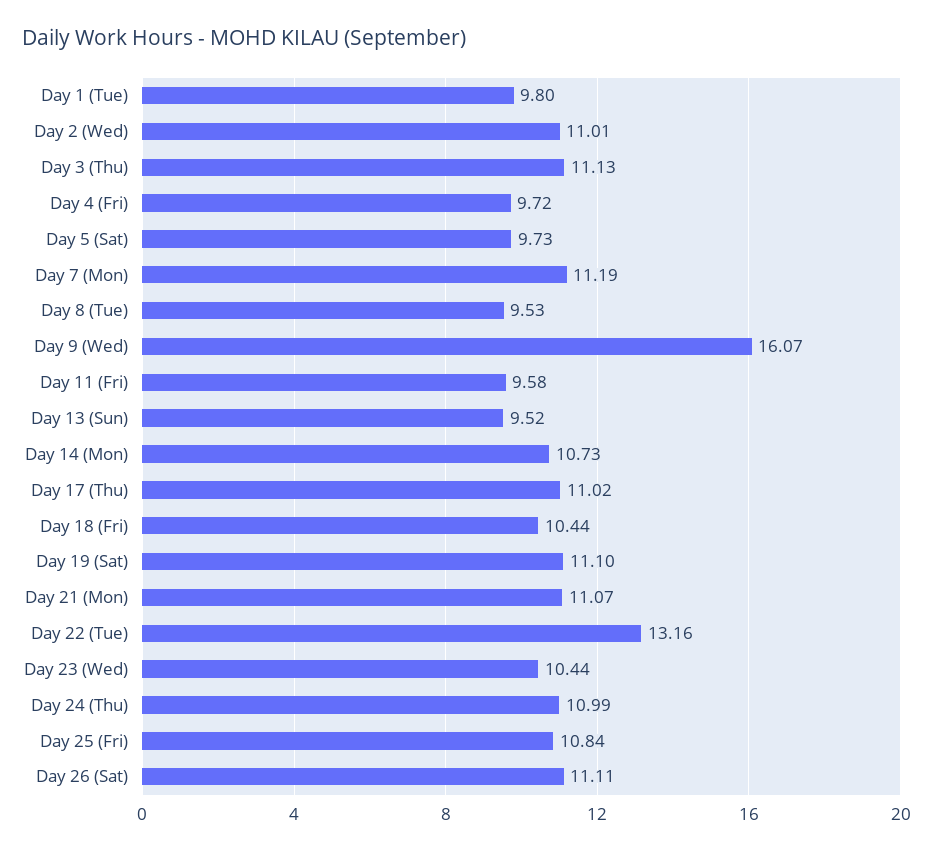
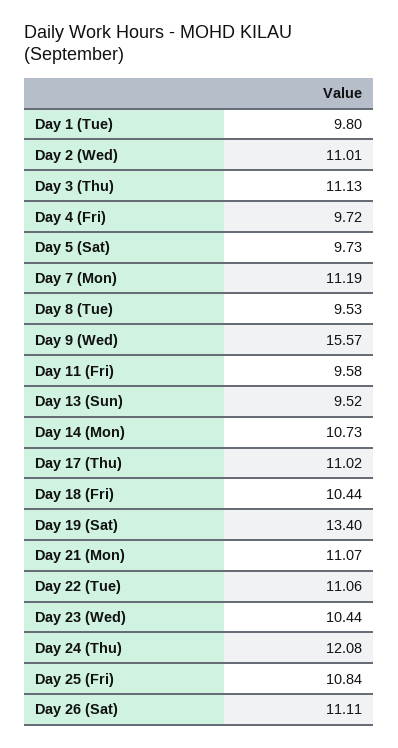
  {
    "Day 1 (Tue)": 9.8,
    "Day 2 (Wed)": 11.01,
    "Day 3 (Thu)": 11.13,
    "Day 4 (Fri)": 9.72,
    "Day 5 (Sat)": 9.73,
    "Day 7 (Mon)": 11.19,
    "Day 8 (Tue)": 9.53,
-   "Day 9 (Wed)": 16.07,
+   "Day 9 (Wed)": 15.57,
    "Day 11 (Fri)": 9.58,
    "Day 13 (Sun)": 9.52,
    "Day 14 (Mon)": 10.73,
    "Day 17 (Thu)": 11.02,
    "Day 18 (Fri)": 10.44,
-   "Day 19 (Sat)": 11.1,
+   "Day 19 (Sat)": 13.4,
    "Day 21 (Mon)": 11.07,
-   "Day 22 (Tue)": 13.16,
+   "Day 22 (Tue)": 11.06,
    "Day 23 (Wed)": 10.44,
-   "Day 24 (Thu)": 10.99,
+   "Day 24 (Thu)": 12.08,
    "Day 25 (Fri)": 10.84,
    "Day 26 (Sat)": 11.11
  }

